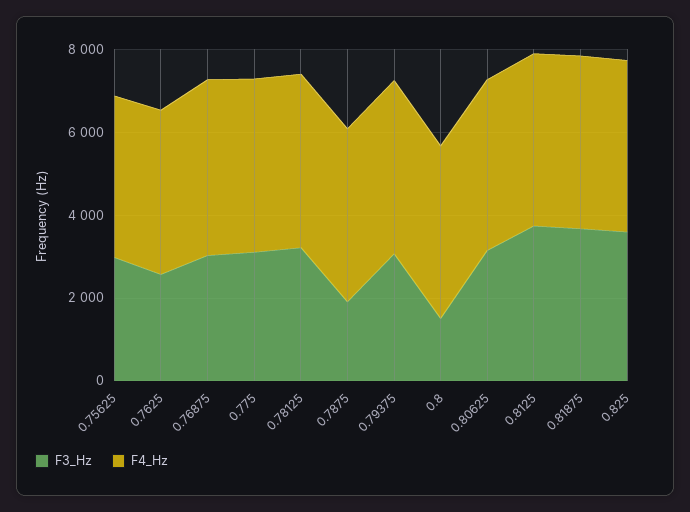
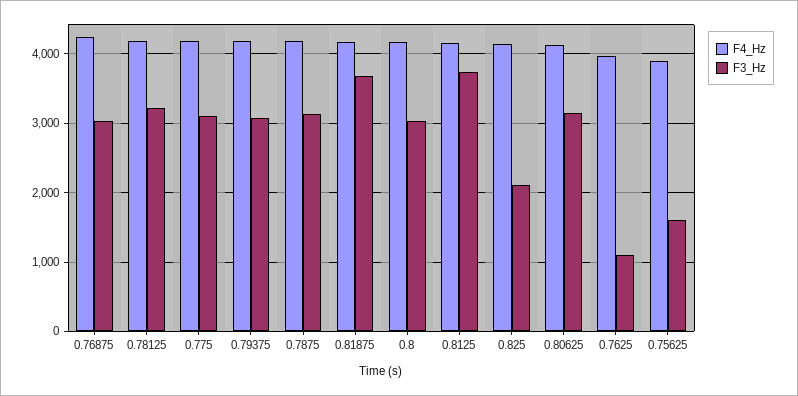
  {
    "F3_Hz": {
-     "0.75625": 3000,
+     "0.75625": 1600,
-     "0.7625": 2500,
+     "0.7625": 1100,
      "0.76875": 3000,
      "0.775": 3100,
      "0.78125": 3200,
-     "0.7875": 2000,
+     "0.7875": 3100,
      "0.79375": 3100,
-     "0.8": 1500,
+     "0.8": 3000,
      "0.80625": 3200,
      "0.8125": 3700,
      "0.81875": 3700,
-     "0.825": 3500
+     "0.825": 2100
    },
    "F4_Hz": {
      "0.75625": 3900,
      "0.7625": 4000,
      "0.76875": 4200,
      "0.775": 4200,
      "0.78125": 4200,
      "0.7875": 4200,
      "0.79375": 4200,
      "0.8": 4200,
      "0.80625": 4100,
      "0.8125": 4200,
      "0.81875": 4200,
      "0.825": 4100
    }
  }

